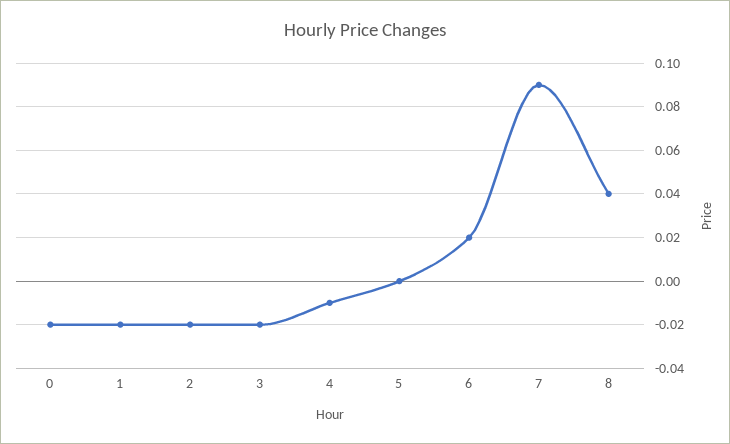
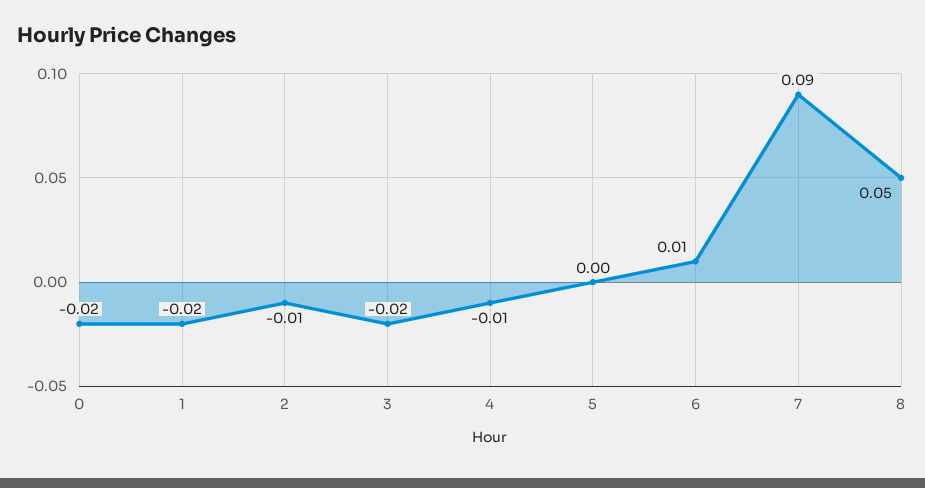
  {
    "0": -0.02,
    "1": -0.02,
-   "2": -0.02,
+   "2": -0.01,
    "3": -0.02,
    "4": -0.01,
    "5": 0,
-   "6": 0.02,
+   "6": 0.01,
    "7": 0.09,
-   "8": 0.04
+   "8": 0.05
  }

